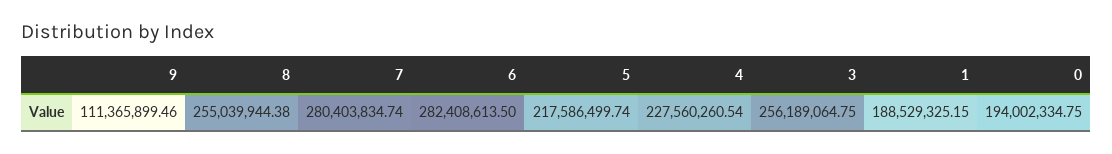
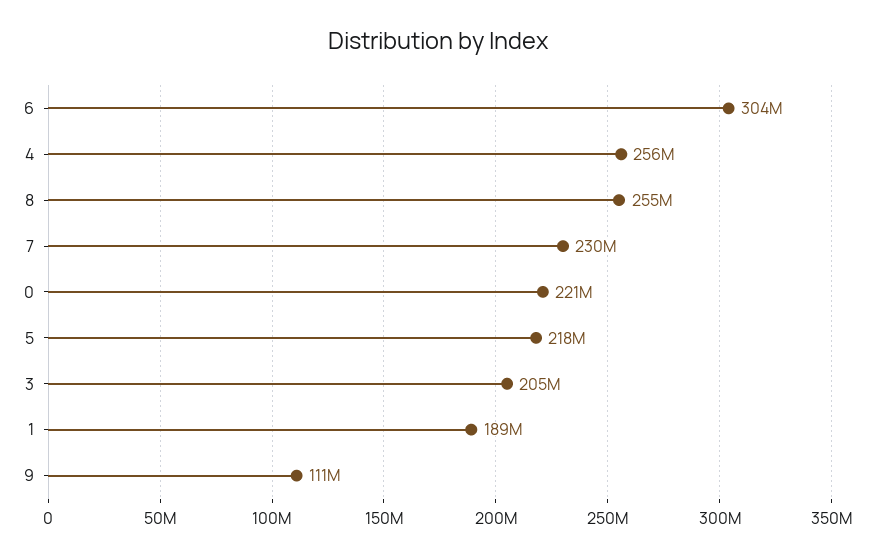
  {
    "9": 111365899.46,
    "8": 255039944.38,
-   "7": 280403834.74,
+   "7": 230000000,
-   "6": 282408613.5,
+   "6": 304000000,
    "5": 217586499.74,
-   "4": 227560260.54,
+   "4": 256000000,
-   "3": 256189064.75,
+   "3": 205000000,
    "1": 188529325.15,
-   "0": 194002334.75
+   "0": 221000000
  }

